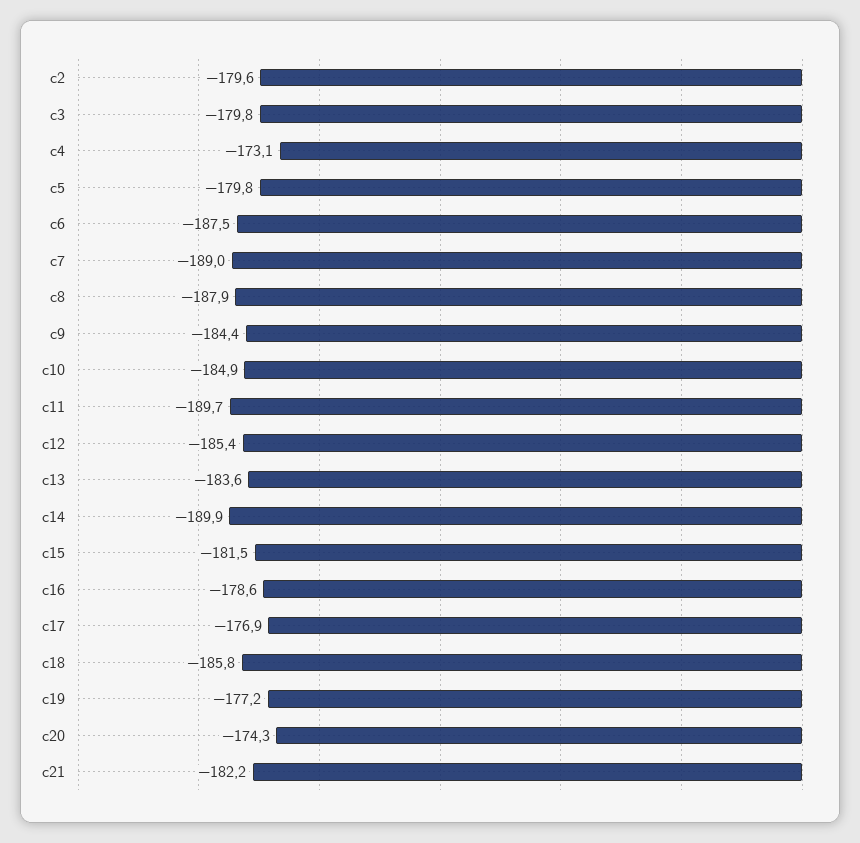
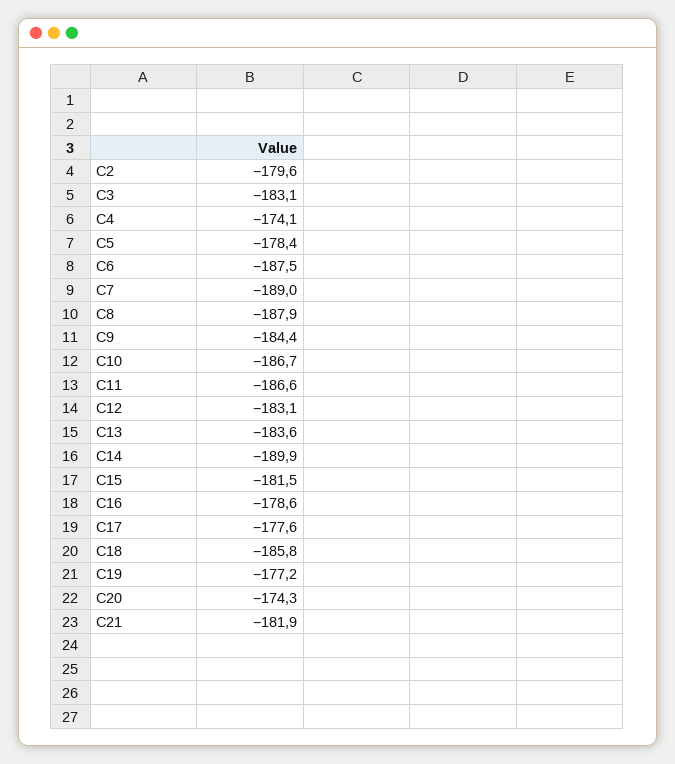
  {
    "c2": -179.6,
-   "c3": -179.8,
+   "c3": -183.1,
-   "c4": -173.1,
+   "c4": -174.1,
-   "c5": -179.8,
+   "c5": -178.4,
    "c6": -187.5,
    "c7": -189,
    "c8": -187.9,
    "c9": -184.4,
-   "c10": -184.9,
+   "c10": -186.7,
-   "c11": -189.7,
+   "c11": -186.6,
-   "c12": -185.4,
+   "c12": -183.1,
    "c13": -183.6,
    "c14": -189.9,
    "c15": -181.5,
    "c16": -178.6,
-   "c17": -176.9,
+   "c17": -177.6,
    "c18": -185.8,
    "c19": -177.2,
    "c20": -174.3,
-   "c21": -182.2
+   "c21": -181.9
  }

